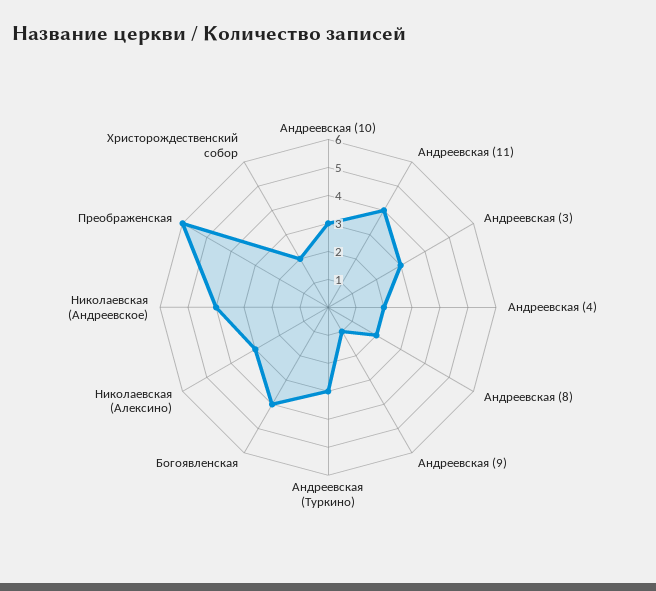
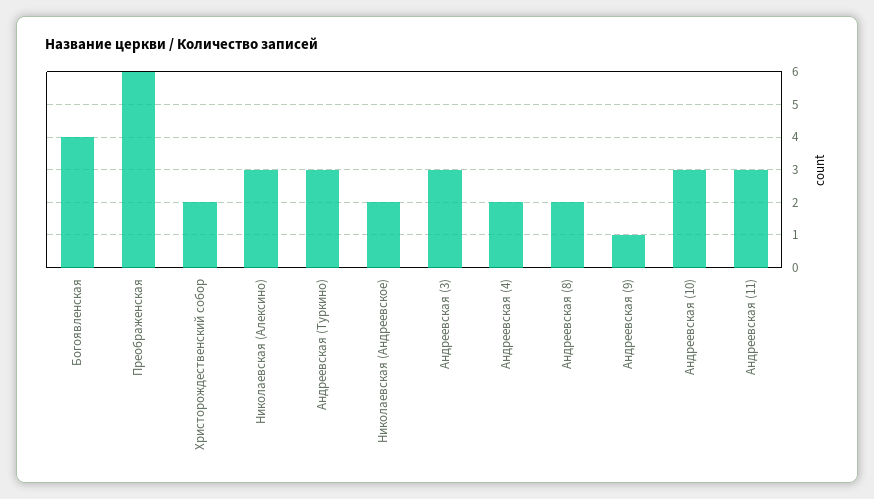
  {
    "Андреевская (10)": 3,
-   "Андреевская (11)": 4,
+   "Андреевская (11)": 3,
    "Андреевская (3)": 3,
    "Андреевская (4)": 2,
    "Андреевская (8)": 2,
    "Андреевская (9)": 1,
    "Андреевская (Туркино)": 3,
    "Богоявленская": 4,
    "Николаевская (Алексино)": 3,
-   "Николаевская (Андреевское)": 4,
+   "Николаевская (Андреевское)": 2,
    "Преображенская": 6,
    "Христорождественский собор": 2
  }

